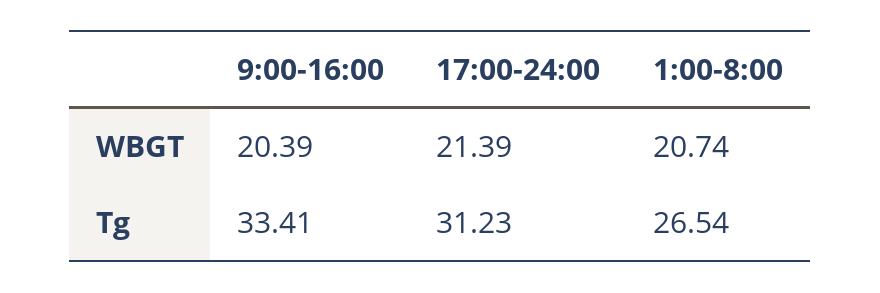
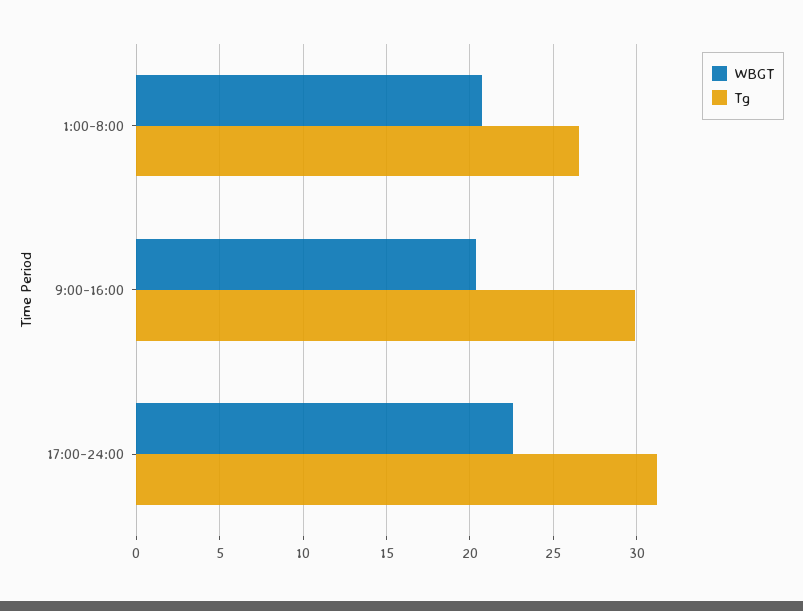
  {
    "WBGT": {
      "9:00-16:00": 20.39,
-     "17:00-24:00": 21.39,
+     "17:00-24:00": 22.5,
      "1:00-8:00": 20.74
    },
    "Tg": {
-     "9:00-16:00": 33.41,
+     "9:00-16:00": 30,
      "17:00-24:00": 31.23,
      "1:00-8:00": 26.54
    }
  }

